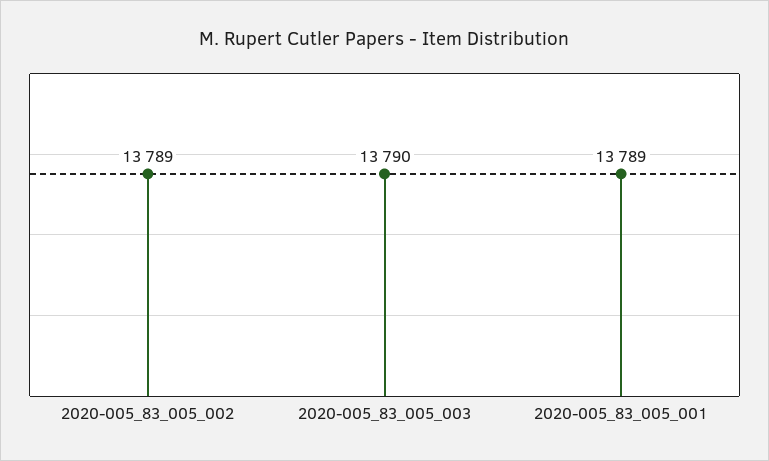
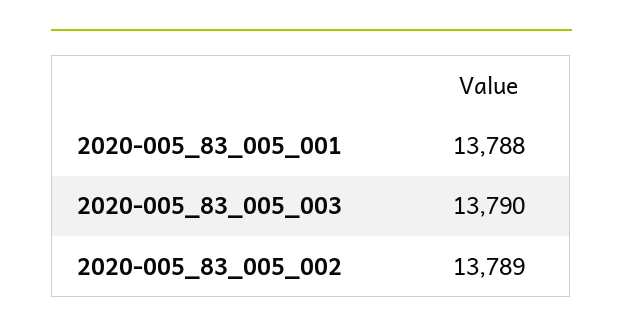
  {
    "2020-005_83_005_002": 13789,
    "2020-005_83_005_003": 13790,
-   "2020-005_83_005_001": 13789
+   "2020-005_83_005_001": 13788
  }

